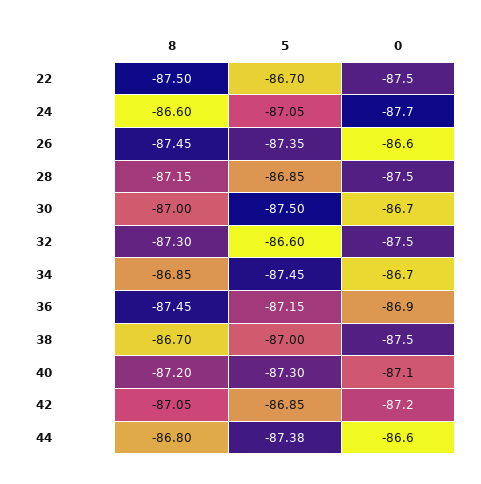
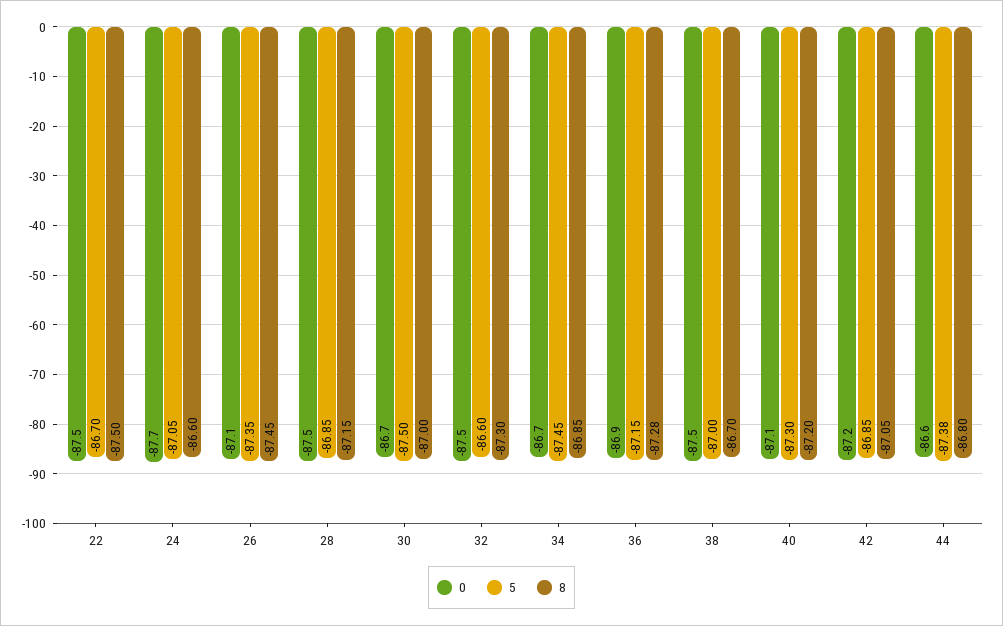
  {
    "8": {
      "22": -87.5,
      "24": -86.6,
      "26": -87.45,
      "28": -87.15,
      "30": -87,
      "32": -87.3,
      "34": -86.85,
-     "36": -87.45,
+     "36": -87.28,
      "38": -86.7,
      "40": -87.2,
      "42": -87.05,
      "44": -86.8
    },
    "5": {
      "22": -86.7,
      "24": -87.05,
      "26": -87.35,
      "28": -86.85,
      "30": -87.5,
      "32": -86.6,
      "34": -87.45,
      "36": -87.15,
      "38": -87,
      "40": -87.3,
      "42": -86.85,
      "44": -87.38
    },
    "0": {
      "22": -87.5,
      "24": -87.7,
-     "26": -86.6,
+     "26": -87.1,
      "28": -87.5,
      "30": -86.7,
      "32": -87.5,
      "34": -86.7,
      "36": -86.9,
      "38": -87.5,
      "40": -87.1,
      "42": -87.2,
      "44": -86.6
    }
  }

